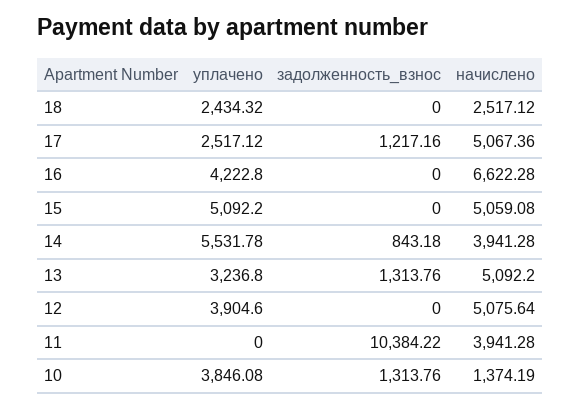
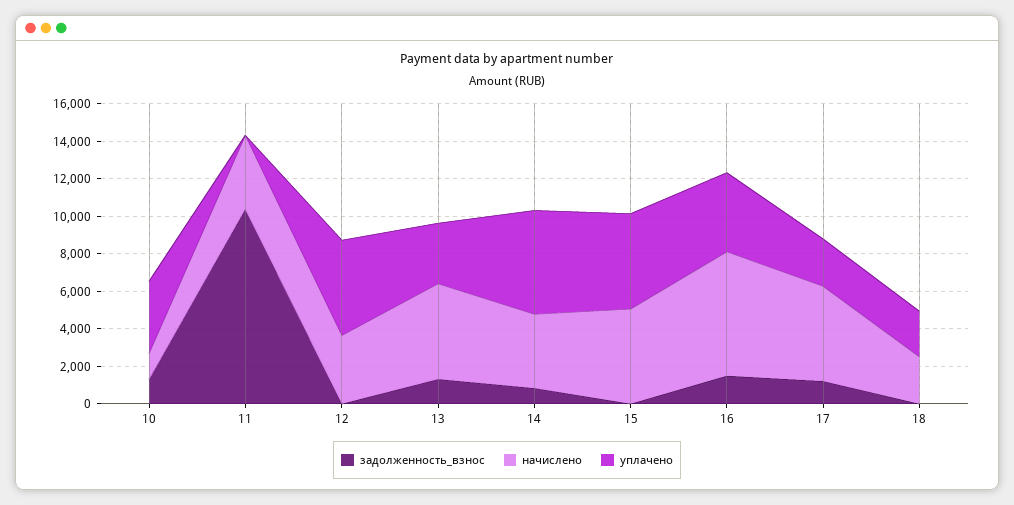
  {
    "уплачено": {
      "18": 2434.32,
      "17": 2517.12,
      "16": 4222.8,
      "15": 5092.2,
      "14": 5531.78,
      "13": 3236.8,
-     "12": 3904.6,
+     "12": 5000,
      "11": 0,
      "10": 3846.08
    },
    "задолженность_взнос": {
      "18": 0,
      "17": 1217.16,
-     "16": 0,
+     "16": 1500,
      "15": 0,
      "14": 843.18,
      "13": 1313.76,
      "12": 0,
      "11": 10384.22,
      "10": 1313.76
    },
    "начислено": {
      "18": 2517.12,
      "17": 5067.36,
      "16": 6622.28,
      "15": 5059.08,
      "14": 3941.28,
      "13": 5092.2,
-     "12": 5075.64,
+     "12": 3500,
      "11": 3941.28,
      "10": 1374.19
    }
  }

